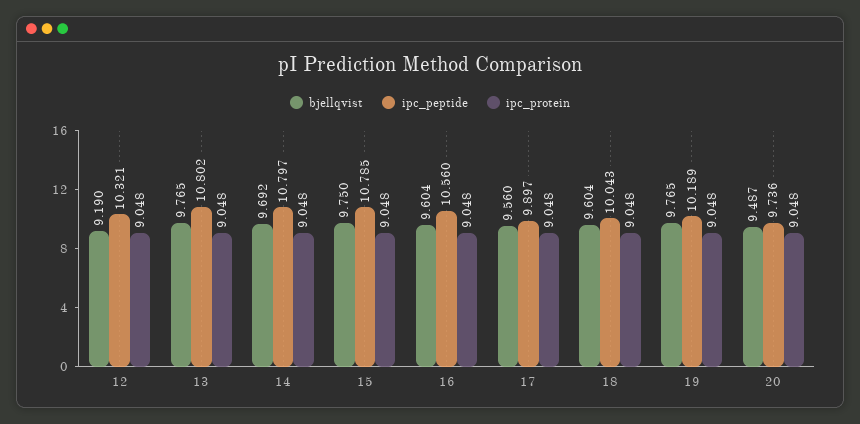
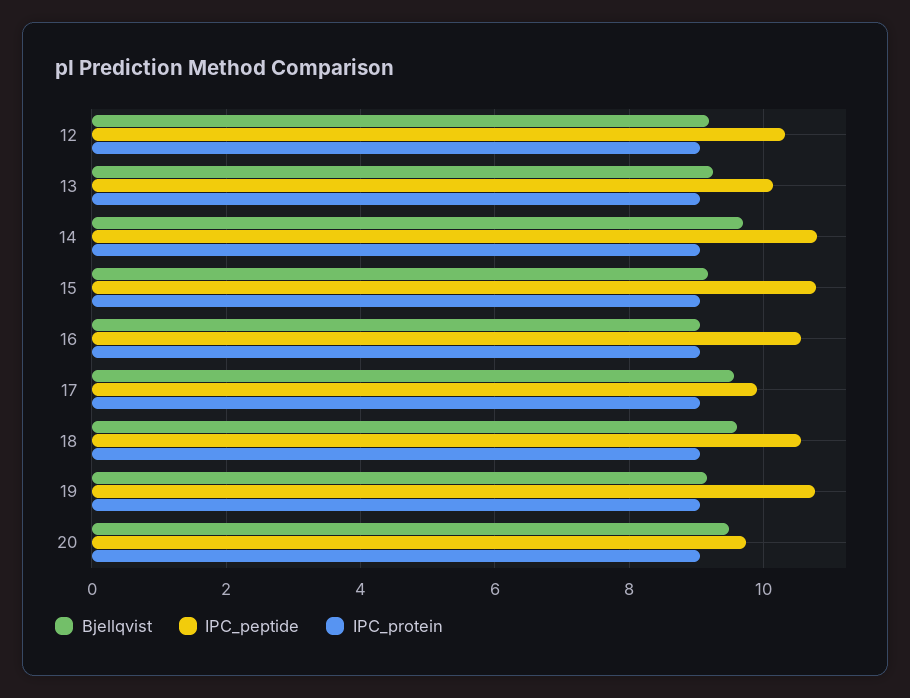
  {
    "bjellqvist": {
      "12": 9.19,
-     "13": 9.765,
+     "13": 9.2,
      "14": 9.692,
-     "15": 9.75,
+     "15": 9.2,
-     "16": 9.604,
+     "16": 9,
      "17": 9.56,
      "18": 9.604,
-     "19": 9.765,
+     "19": 9.2,
      "20": 9.487
    },
    "ipc_peptide": {
      "12": 10.321,
-     "13": 10.802,
+     "13": 10.2,
      "14": 10.797,
      "15": 10.785,
      "16": 10.56,
      "17": 9.897,
-     "18": 10.043,
+     "18": 10.6,
-     "19": 10.189,
+     "19": 10.8,
      "20": 9.736
    },
    "ipc_protein": {
      "12": 9.048,
      "13": 9.048,
      "14": 9.048,
      "15": 9.048,
      "16": 9.048,
      "17": 9.048,
      "18": 9.048,
      "19": 9.048,
      "20": 9.048
    }
  }

